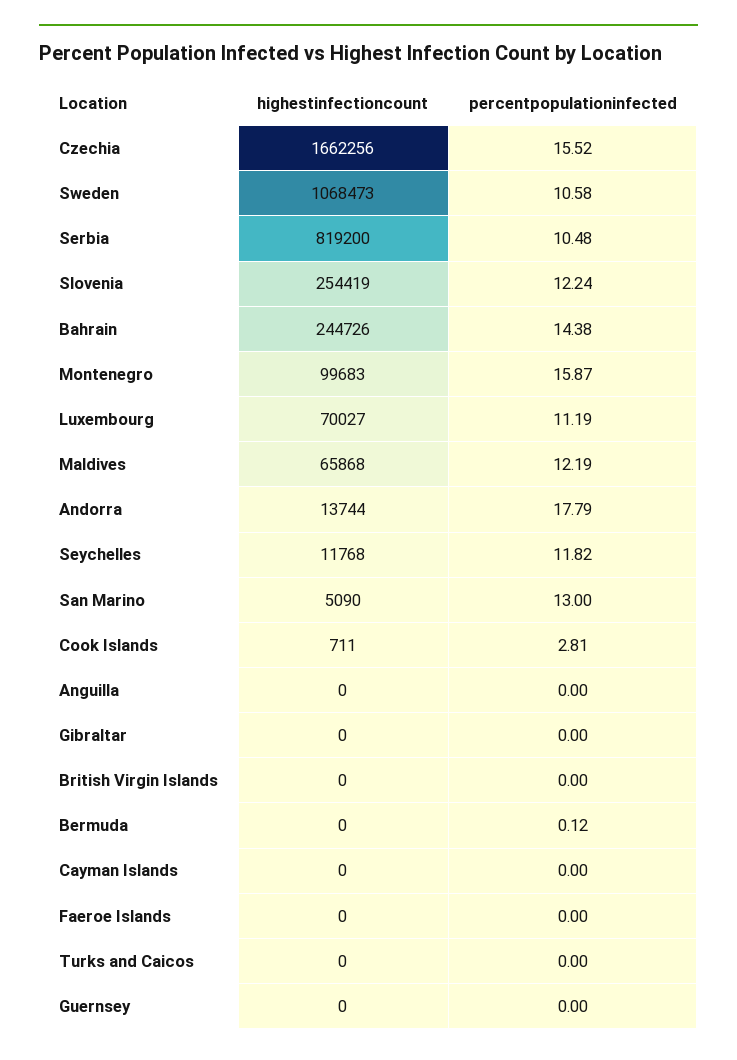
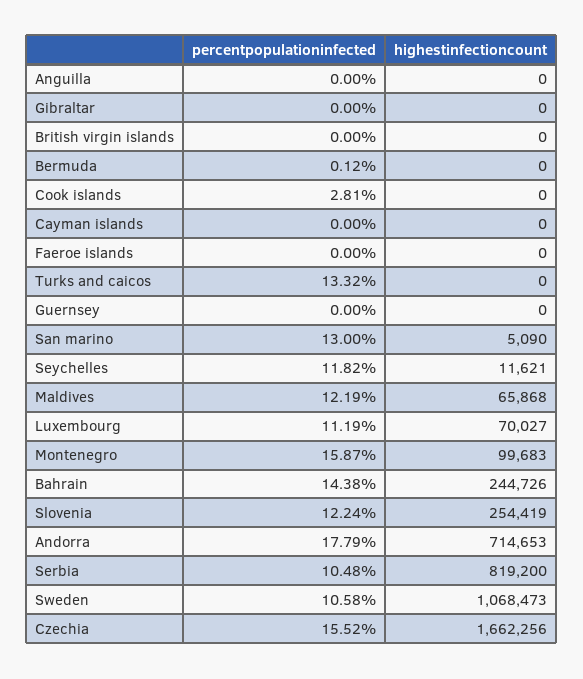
  {
    "highestinfectioncount": {
      "Czechia": 1662256,
      "Sweden": 1068473,
      "Serbia": 819200,
      "Slovenia": 254419,
      "Bahrain": 244726,
      "Montenegro": 99683,
      "Luxembourg": 70027,
      "Maldives": 65868,
-     "Andorra": 13744,
+     "Andorra": 714653,
-     "Seychelles": 11768,
+     "Seychelles": 11621,
      "San Marino": 5090,
-     "Cook Islands": 711,
+     "Cook Islands": 0,
      "Anguilla": 0,
      "Gibraltar": 0,
      "British Virgin Islands": 0,
      "Bermuda": 0,
      "Cayman Islands": 0,
      "Faeroe Islands": 0,
      "Turks and Caicos": 0,
      "Guernsey": 0
    },
    "percentpopulationinfected": {
      "Czechia": 15.52,
      "Sweden": 10.58,
      "Serbia": 10.48,
      "Slovenia": 12.24,
      "Bahrain": 14.38,
      "Montenegro": 15.87,
      "Luxembourg": 11.19,
      "Maldives": 12.19,
      "Andorra": 17.79,
      "Seychelles": 11.82,
      "San Marino": 13,
      "Cook Islands": 2.81,
      "Anguilla": 0,
      "Gibraltar": 0,
      "British Virgin Islands": 0,
      "Bermuda": 0.12,
      "Cayman Islands": 0,
      "Faeroe Islands": 0,
-     "Turks and Caicos": 0,
+     "Turks and Caicos": 13.32,
      "Guernsey": 0
    }
  }

